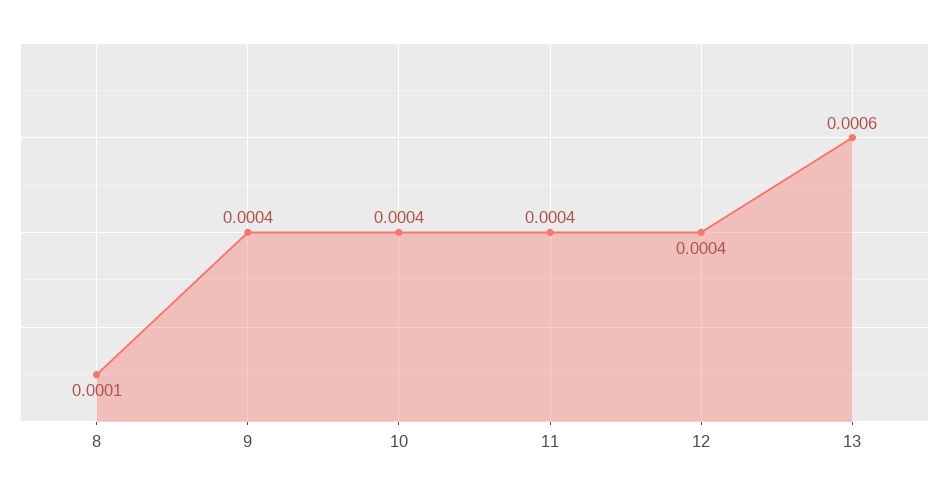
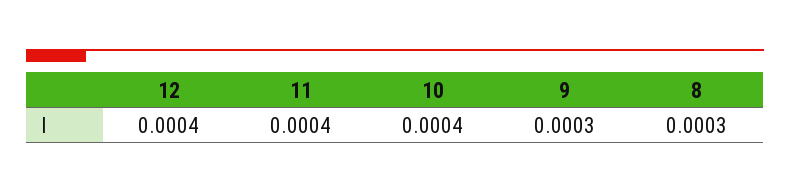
  {
-   "8": 0.0001,
+   "8": 0.0003,
-   "9": 0.0004,
+   "9": 0.0003,
    "10": 0.0004,
    "11": 0.0004,
-   "12": 0.0004,
+   "12": 0.0004
-   "13": 0.0006
  }

